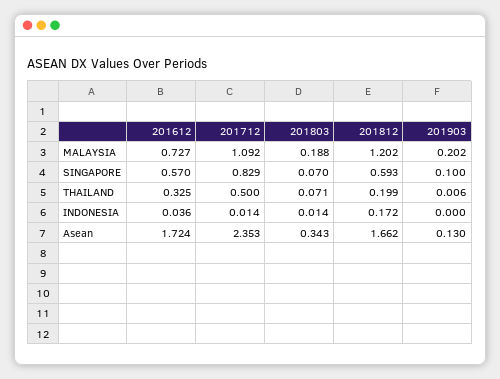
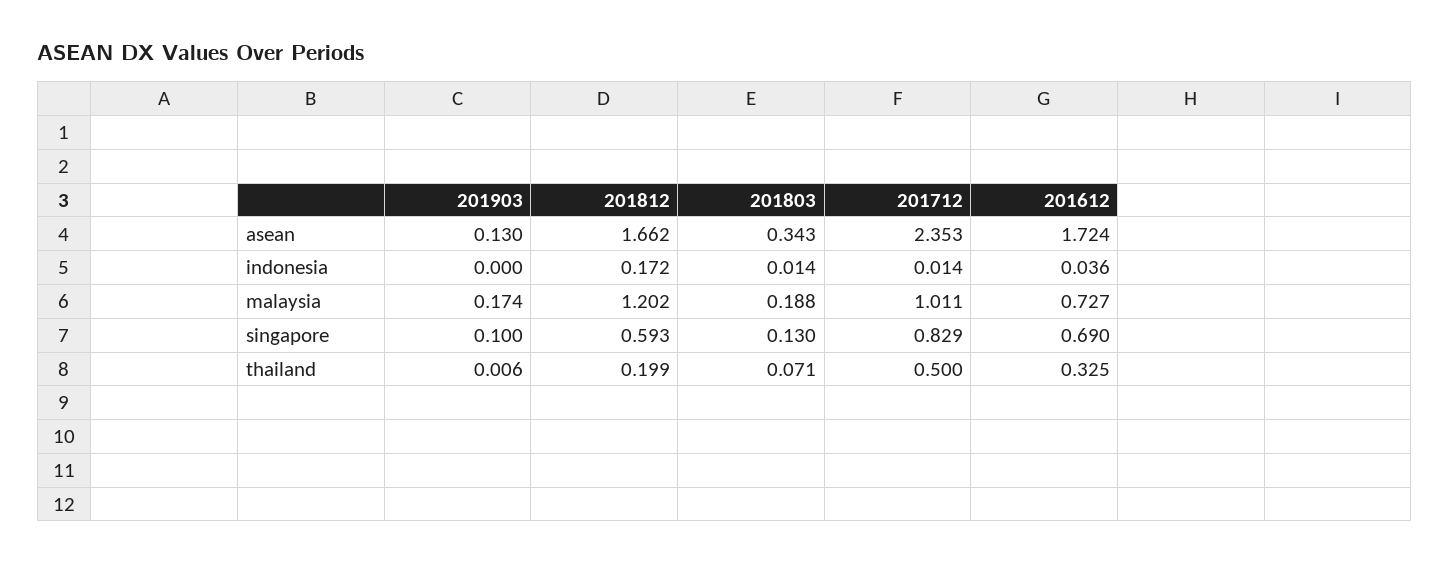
  {
    "201612": {
      "MALAYSIA": 0.727,
-     "SINGAPORE": 0.57,
+     "SINGAPORE": 0.69,
      "THAILAND": 0.325,
      "INDONESIA": 0.036,
      "Asean": 1.724
    },
    "201712": {
-     "MALAYSIA": 1.092,
+     "MALAYSIA": 1.011,
      "SINGAPORE": 0.829,
      "THAILAND": 0.5,
      "INDONESIA": 0.014,
      "Asean": 2.353
    },
    "201803": {
      "MALAYSIA": 0.188,
-     "SINGAPORE": 0.07,
+     "SINGAPORE": 0.13,
      "THAILAND": 0.071,
      "INDONESIA": 0.014,
      "Asean": 0.343
    },
    "201812": {
      "MALAYSIA": 1.202,
      "SINGAPORE": 0.593,
      "THAILAND": 0.199,
      "INDONESIA": 0.172,
      "Asean": 1.662
    },
    "201903": {
-     "MALAYSIA": 0.202,
+     "MALAYSIA": 0.174,
      "SINGAPORE": 0.1,
      "THAILAND": 0.006,
      "INDONESIA": 0,
      "Asean": 0.13
    }
  }

